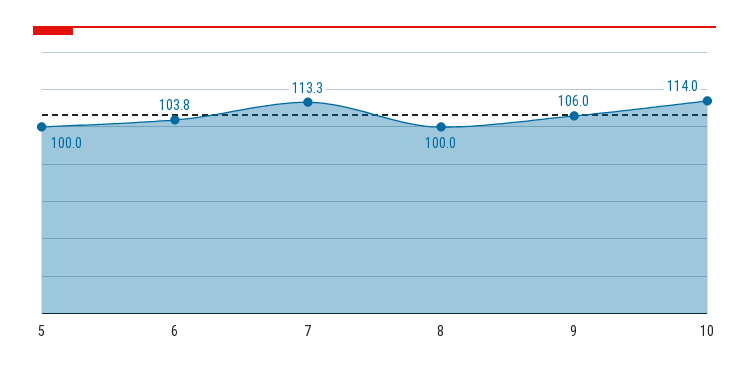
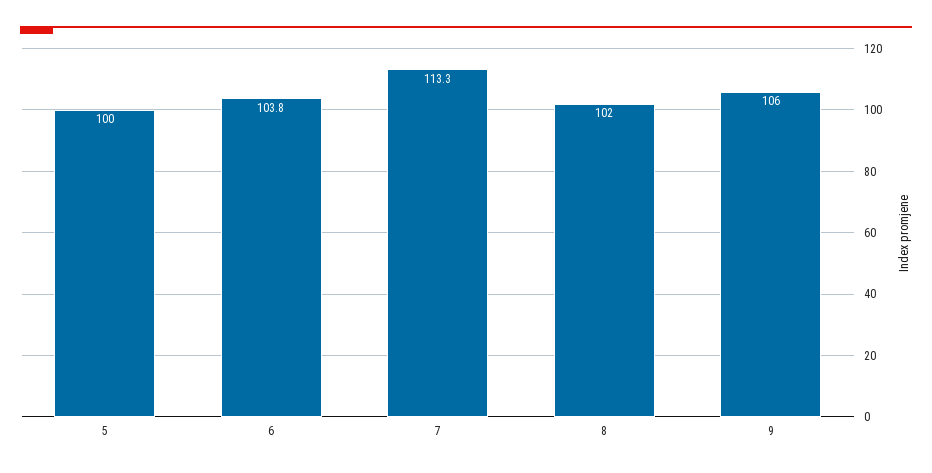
  {
    "5": 100,
    "6": 103.8,
    "7": 113.3,
-   "8": 100,
+   "8": 102,
-   "9": 106,
+   "9": 106
-   "10": 114
  }

